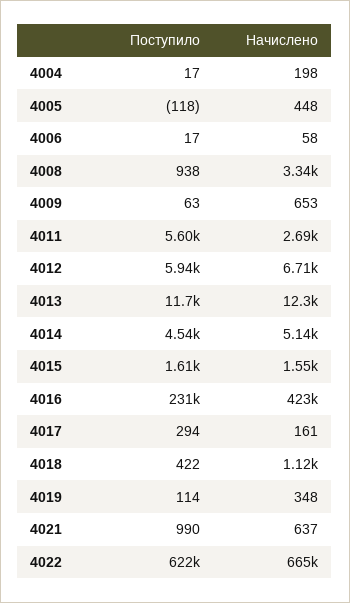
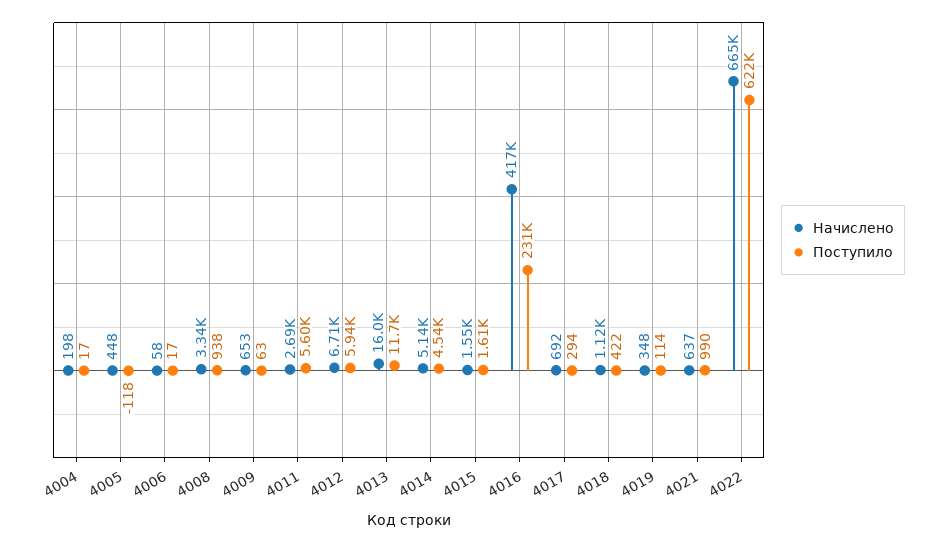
  {
    "Поступило": {
      "4004": 17,
      "4005": -118,
      "4006": 17,
      "4008": 938,
      "4009": 63,
      "4011": 5600,
      "4012": 5940,
      "4013": 11700,
      "4014": 4540,
      "4015": 1610,
      "4016": 231000,
      "4017": 294,
      "4018": 422,
      "4019": 114,
      "4021": 990,
      "4022": 622000
    },
    "Начислено": {
      "4004": 198,
      "4005": 448,
      "4006": 58,
      "4008": 3340,
      "4009": 653,
      "4011": 2690,
      "4012": 6710,
-     "4013": 12300,
+     "4013": 16000,
      "4014": 5140,
      "4015": 1550,
-     "4016": 423000,
+     "4016": 417000,
-     "4017": 161,
+     "4017": 692,
      "4018": 1120,
      "4019": 348,
      "4021": 637,
      "4022": 665000
    }
  }

